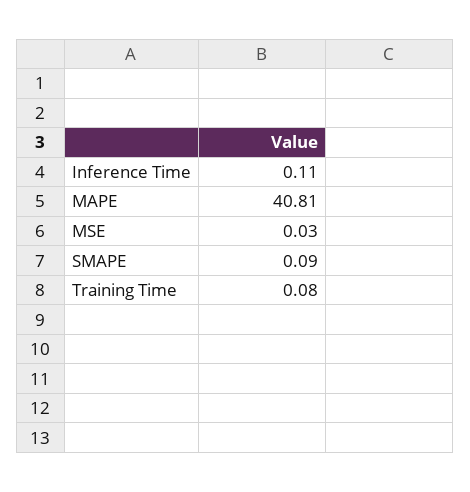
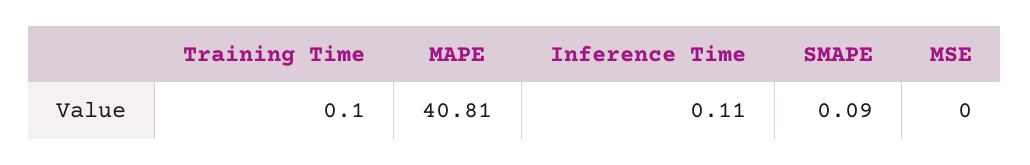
  {
    "Inference Time": 0.11,
    "MAPE": 40.81,
-   "MSE": 0.03,
+   "MSE": 0,
    "SMAPE": 0.09,
-   "Training Time": 0.08
+   "Training Time": 0.1
  }

